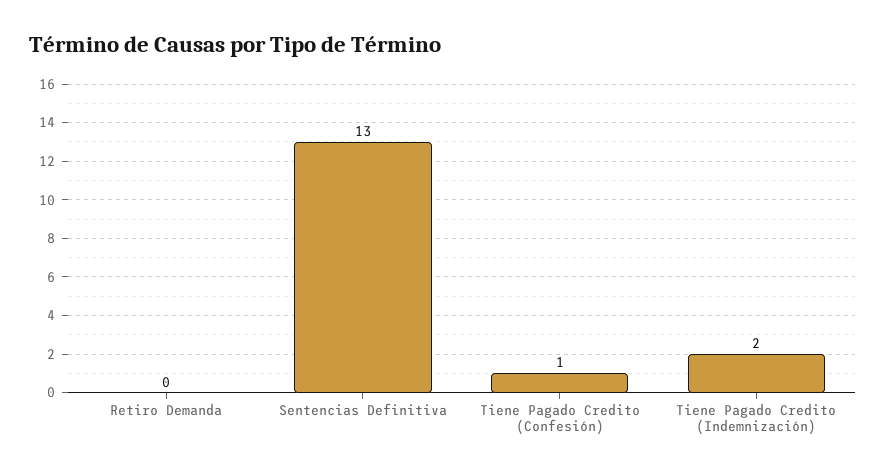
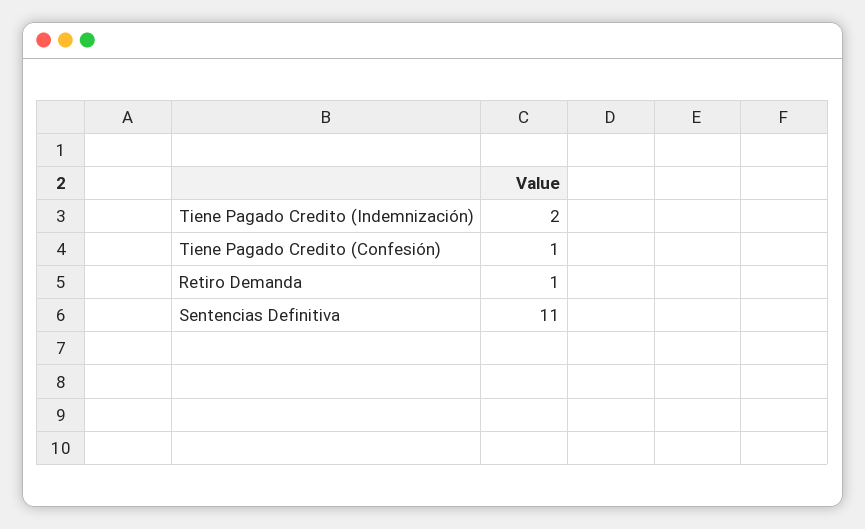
  {
-   "Retiro Demanda": 0,
+   "Retiro Demanda": 1,
-   "Sentencias Definitiva": 13,
+   "Sentencias Definitiva": 11,
    "Tiene Pagado Credito (Confesión)": 1,
    "Tiene Pagado Credito (Indemnización)": 2
  }

